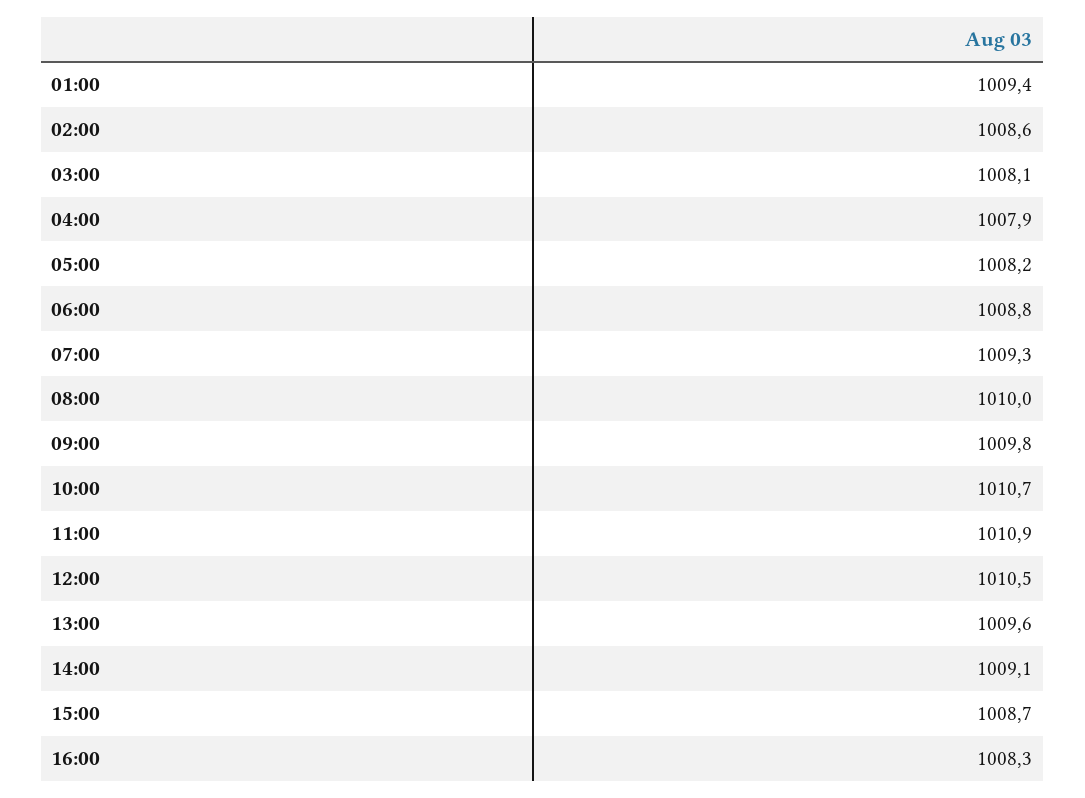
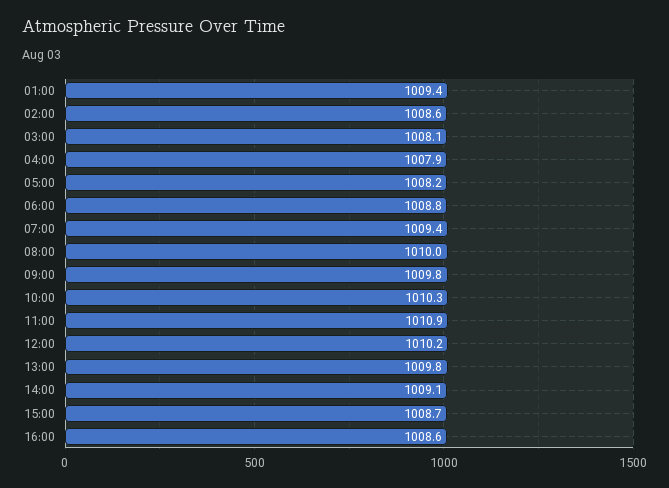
  {
    "01:00": 1009.4,
    "02:00": 1008.6,
    "03:00": 1008.1,
    "04:00": 1007.9,
    "05:00": 1008.2,
    "06:00": 1008.8,
-   "07:00": 1009.3,
+   "07:00": 1009.4,
    "08:00": 1010,
    "09:00": 1009.8,
-   "10:00": 1010.7,
+   "10:00": 1010.3,
    "11:00": 1010.9,
-   "12:00": 1010.5,
+   "12:00": 1010.2,
-   "13:00": 1009.6,
+   "13:00": 1009.8,
    "14:00": 1009.1,
    "15:00": 1008.7,
-   "16:00": 1008.3
+   "16:00": 1008.6
  }

